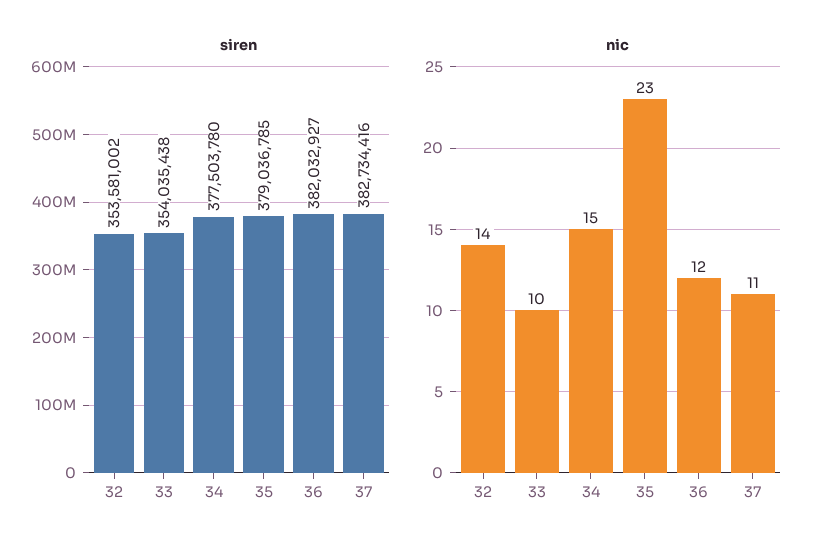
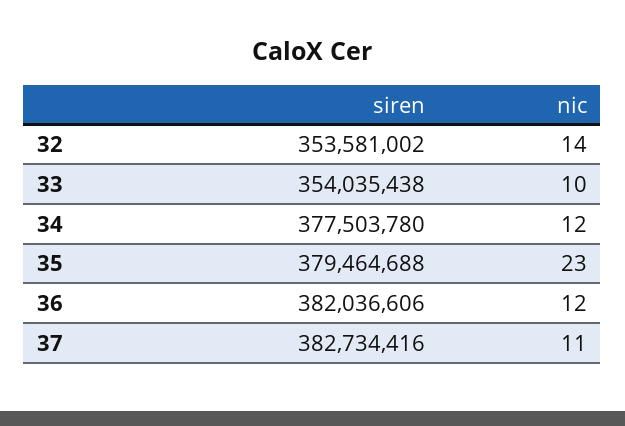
  {
    "siren": {
      "32": 353581002,
      "33": 354035438,
      "34": 377503780,
-     "35": 379036785,
+     "35": 379464688,
-     "36": 382032927,
+     "36": 382036606,
      "37": 382734416
    },
    "nic": {
      "32": 14,
      "33": 10,
-     "34": 15,
+     "34": 12,
      "35": 23,
      "36": 12,
      "37": 11
    }
  }

